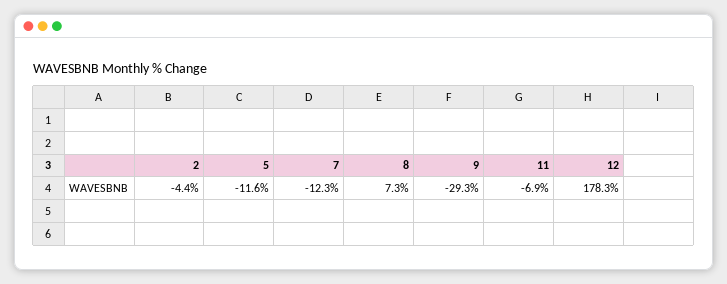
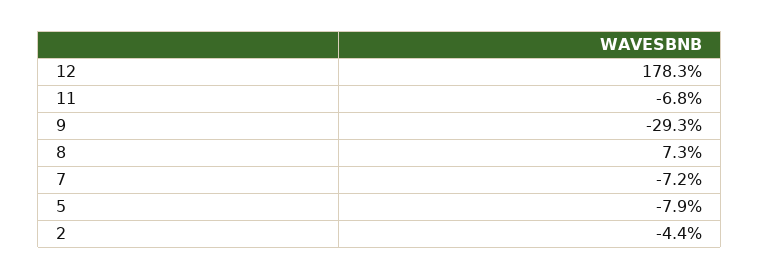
  {
    "2": -4.4,
-   "5": -11.6,
+   "5": -7.9,
-   "7": -12.3,
+   "7": -7.2,
    "8": 7.3,
    "9": -29.3,
-   "11": -6.9,
+   "11": -6.8,
    "12": 178.3
  }

